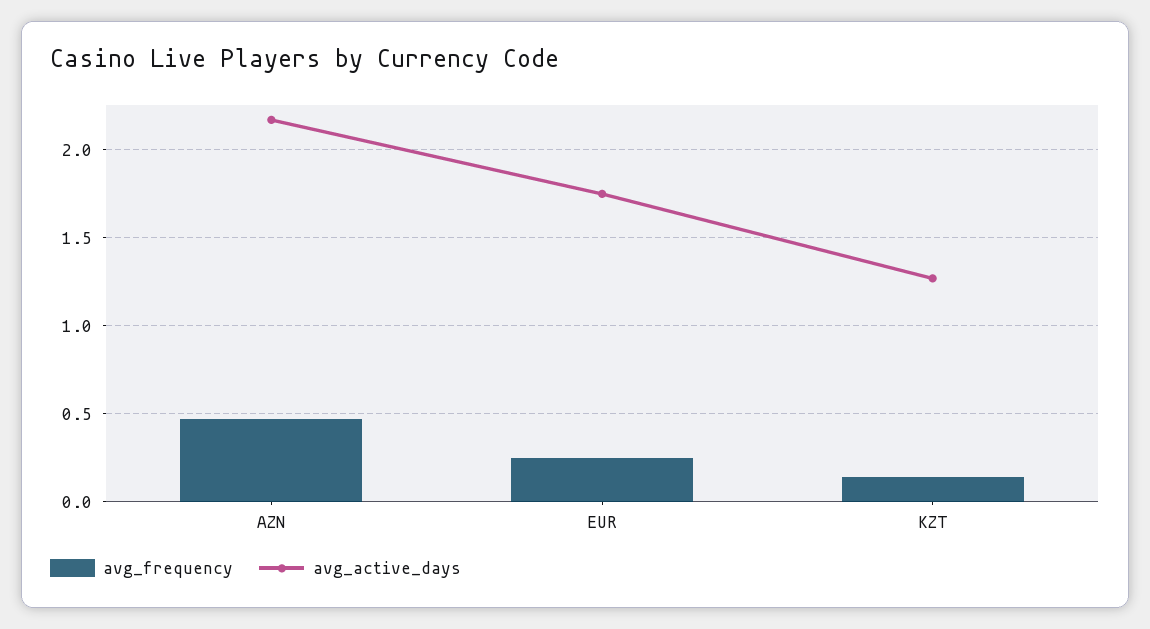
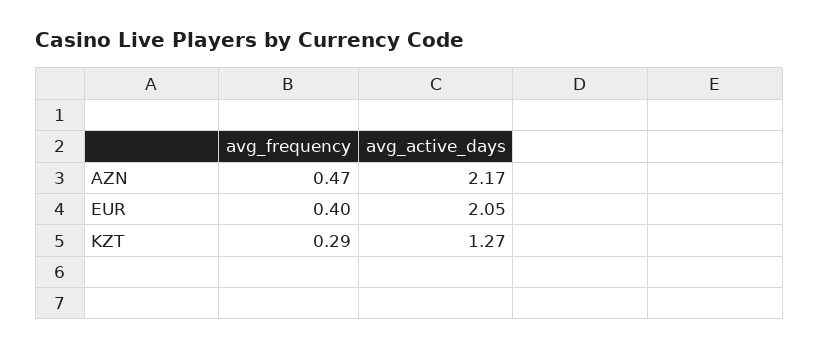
  {
    "avg_frequency": {
      "AZN": 0.47,
-     "EUR": 0.25,
+     "EUR": 0.4,
-     "KZT": 0.15
+     "KZT": 0.29
    },
    "avg_active_days": {
      "AZN": 2.17,
-     "EUR": 1.75,
+     "EUR": 2.05,
      "KZT": 1.27
    }
  }

